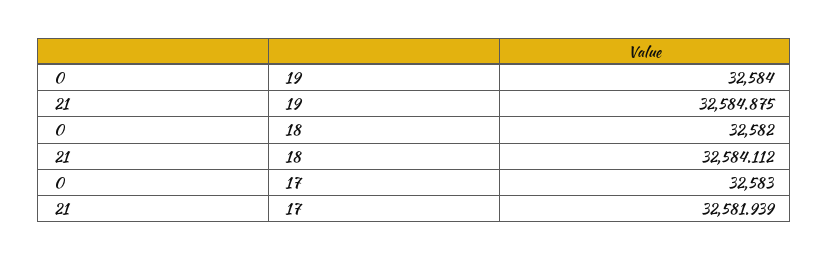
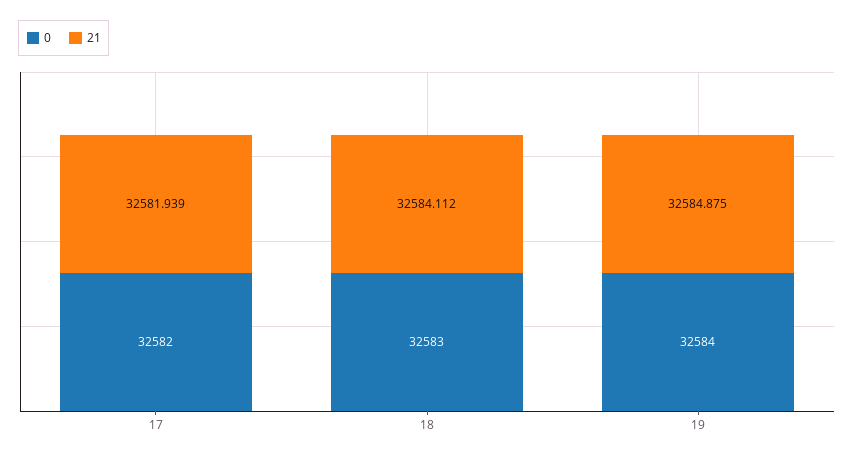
  {
    "0": {
      "19": 32584,
-     "18": 32582,
+     "18": 32583,
-     "17": 32583
+     "17": 32582
    },
    "21": {
      "19": 32584.875,
      "18": 32584.112,
      "17": 32581.939
    }
  }

